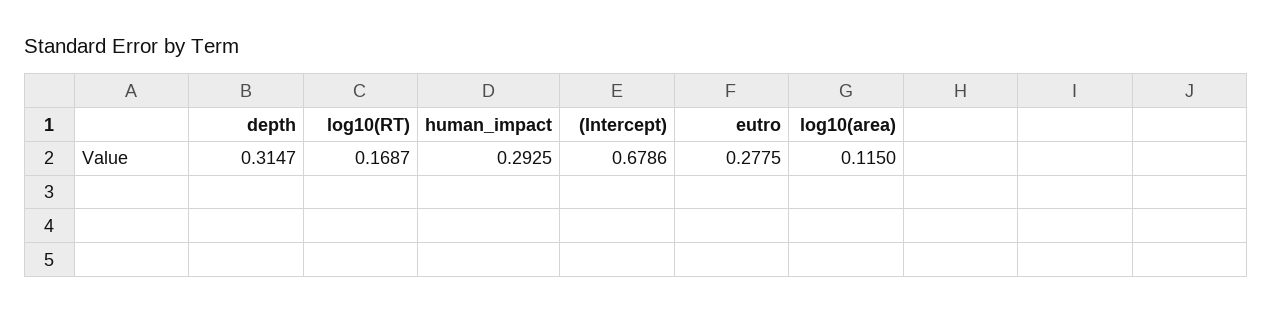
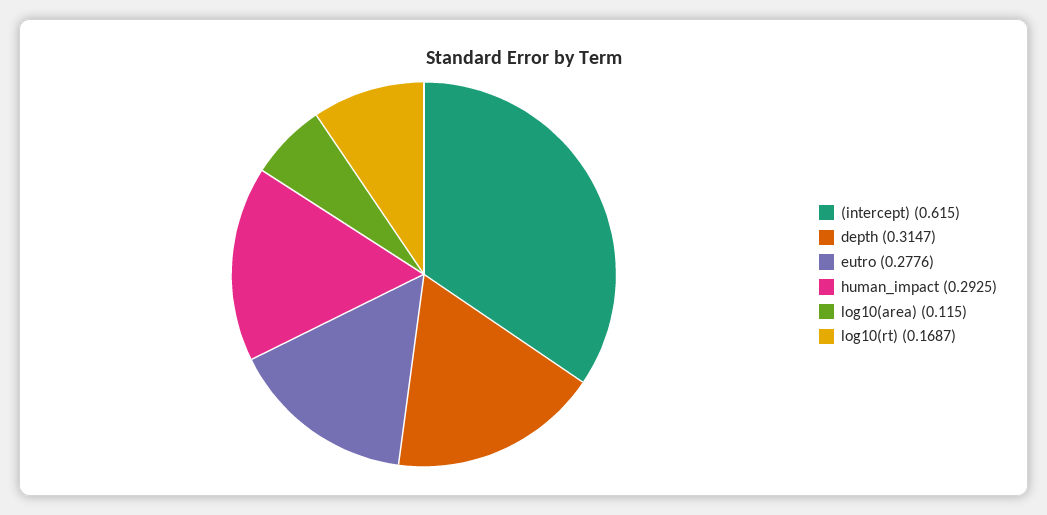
  {
    "depth": 0.3147,
    "log10(RT)": 0.1687,
    "human_impact": 0.2925,
-   "(Intercept)": 0.6786,
+   "(Intercept)": 0.615,
-   "eutro": 0.2775,
+   "eutro": 0.2776,
    "log10(area)": 0.115
  }

